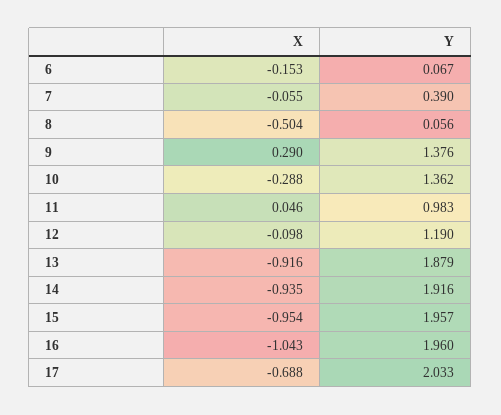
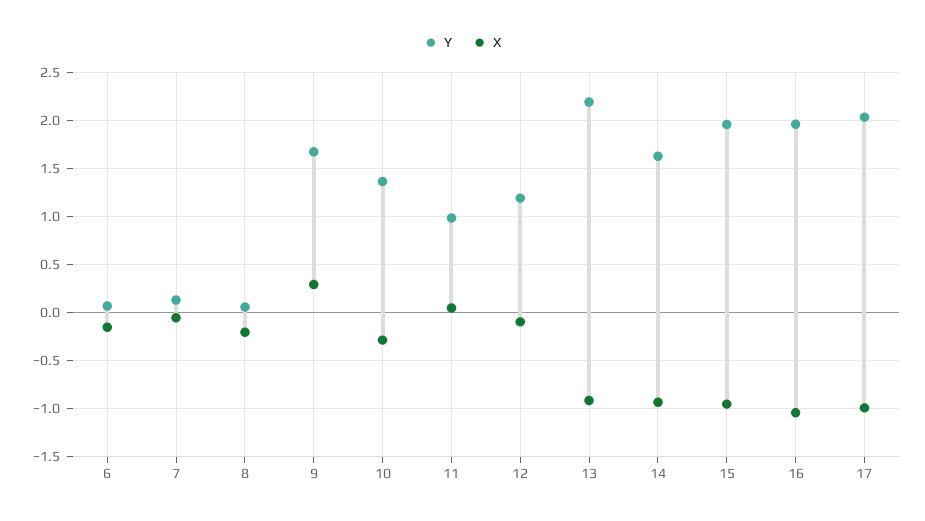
  {
    "X": {
      "6": -0.153,
      "7": -0.055,
-     "8": -0.504,
+     "8": -0.2,
      "9": 0.29,
      "10": -0.288,
      "11": 0.046,
      "12": -0.098,
      "13": -0.916,
      "14": -0.935,
      "15": -0.954,
      "16": -1.043,
-     "17": -0.688
+     "17": -1
    },
    "Y": {
      "6": 0.067,
-     "7": 0.39,
+     "7": 0.1,
      "8": 0.056,
-     "9": 1.376,
+     "9": 1.7,
      "10": 1.362,
      "11": 0.983,
      "12": 1.19,
-     "13": 1.879,
+     "13": 2.2,
-     "14": 1.916,
+     "14": 1.6,
      "15": 1.957,
      "16": 1.96,
      "17": 2.033
    }
  }

